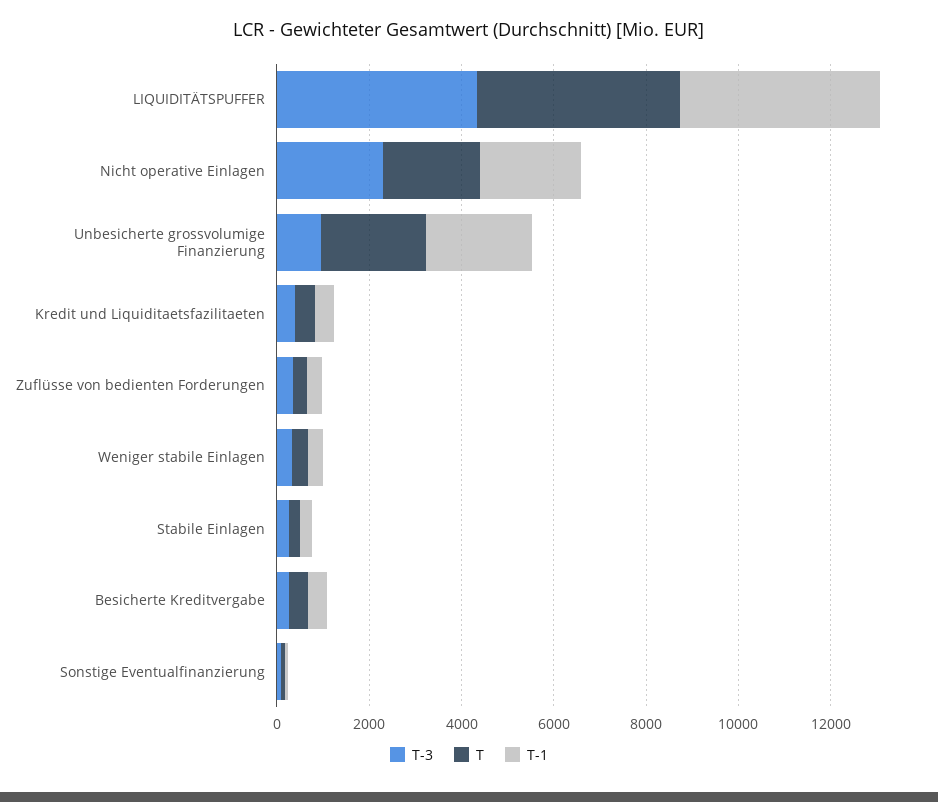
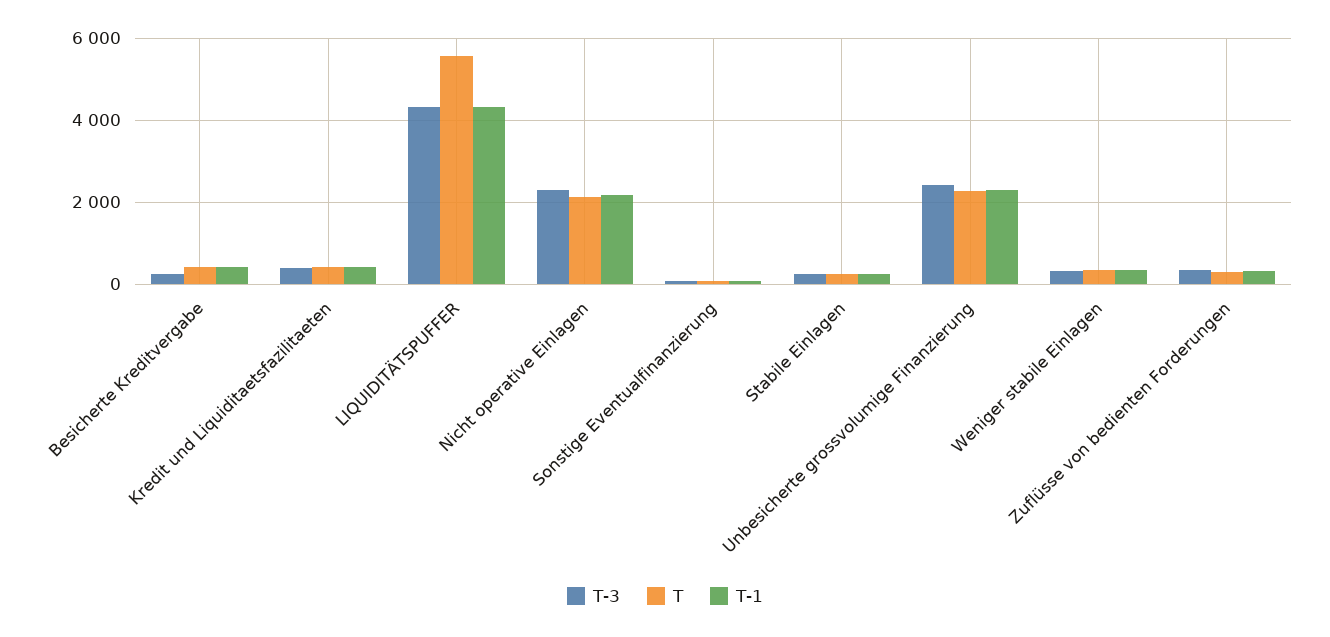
  {
    "T-3": {
      "LIQUIDITÄTSPUFFER": 4400,
      "Nicht operative Einlagen": 2200,
-     "Unbesicherte grossvolumige Finanzierung": 1000,
+     "Unbesicherte grossvolumige Finanzierung": 2400,
      "Kredit und Liquiditaetsfazilitaeten": 400,
      "Zuflüsse von bedienten Forderungen": 400,
      "Weniger stabile Einlagen": 400,
      "Stabile Einlagen": 200,
      "Besicherte Kreditvergabe": 200,
      "Sonstige Eventualfinanzierung": 0
    },
    "T": {
-     "LIQUIDITÄTSPUFFER": 4500,
+     "LIQUIDITÄTSPUFFER": 5600,
      "Nicht operative Einlagen": 2200,
      "Unbesicherte grossvolumige Finanzierung": 2200,
      "Kredit und Liquiditaetsfazilitaeten": 400,
      "Zuflüsse von bedienten Forderungen": 400,
      "Weniger stabile Einlagen": 400,
      "Stabile Einlagen": 200,
      "Besicherte Kreditvergabe": 400,
      "Sonstige Eventualfinanzierung": 0
    },
    "T-1": {
      "LIQUIDITÄTSPUFFER": 4400,
      "Nicht operative Einlagen": 2200,
      "Unbesicherte grossvolumige Finanzierung": 2400,
      "Kredit und Liquiditaetsfazilitaeten": 400,
      "Zuflüsse von bedienten Forderungen": 400,
      "Weniger stabile Einlagen": 400,
      "Stabile Einlagen": 200,
      "Besicherte Kreditvergabe": 400,
      "Sonstige Eventualfinanzierung": 0
    }
  }

